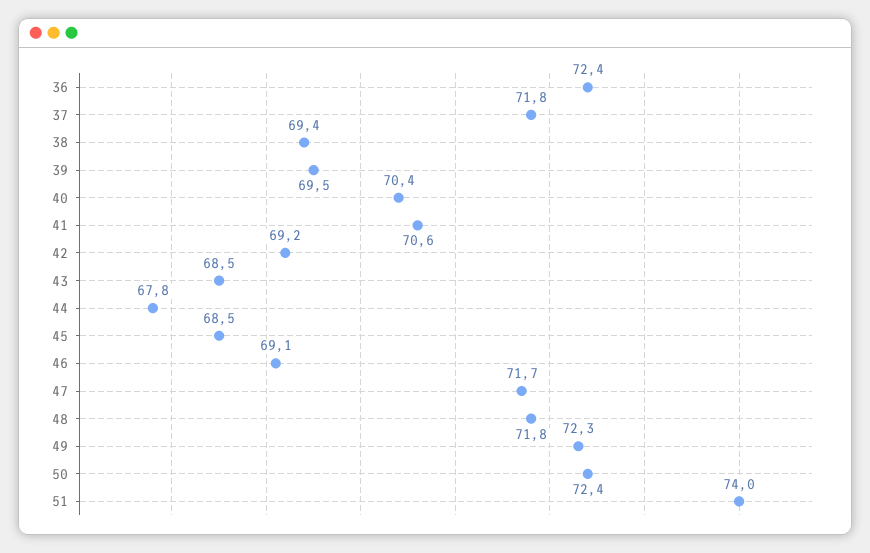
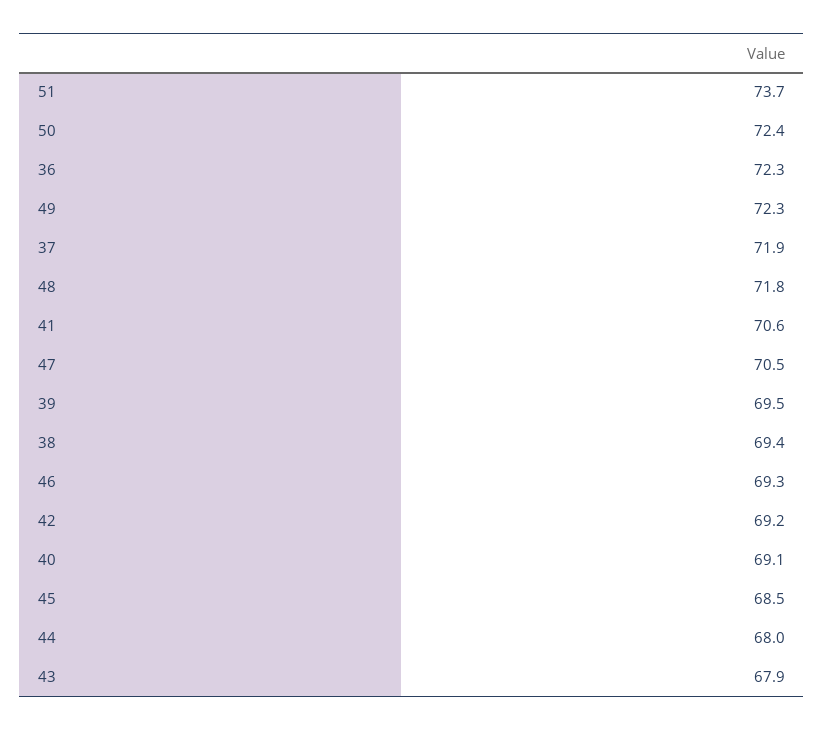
  {
-   "36": 72.4,
+   "36": 72.3,
-   "37": 71.8,
+   "37": 71.9,
    "38": 69.4,
    "39": 69.5,
-   "40": 70.4,
+   "40": 69.1,
    "41": 70.6,
    "42": 69.2,
-   "43": 68.5,
+   "43": 67.9,
-   "44": 67.8,
+   "44": 68,
    "45": 68.5,
-   "46": 69.1,
+   "46": 69.3,
-   "47": 71.7,
+   "47": 70.5,
    "48": 71.8,
    "49": 72.3,
    "50": 72.4,
-   "51": 74
+   "51": 73.7
  }

